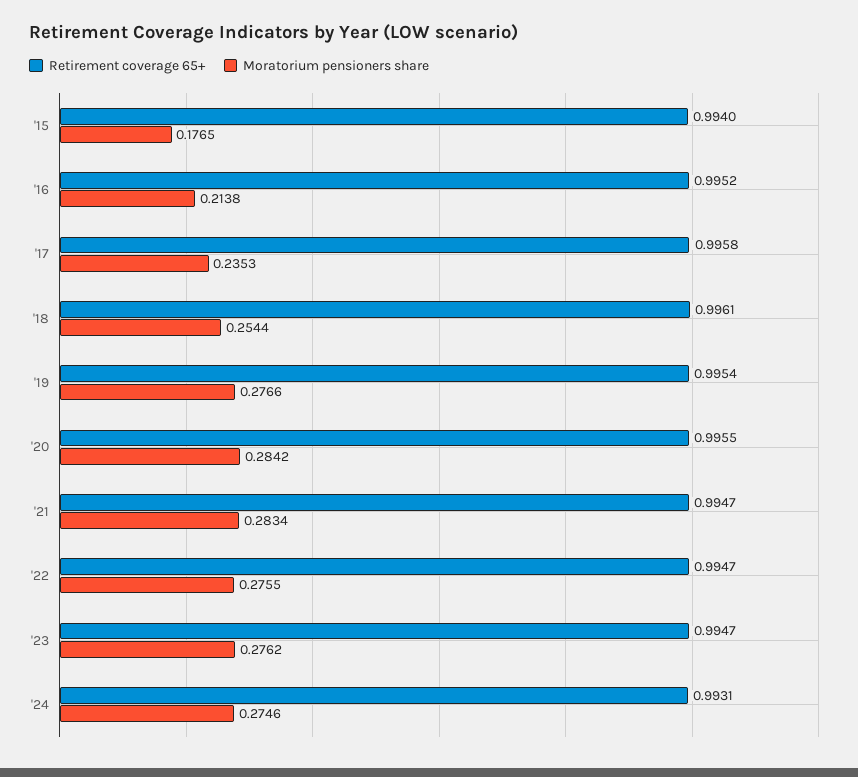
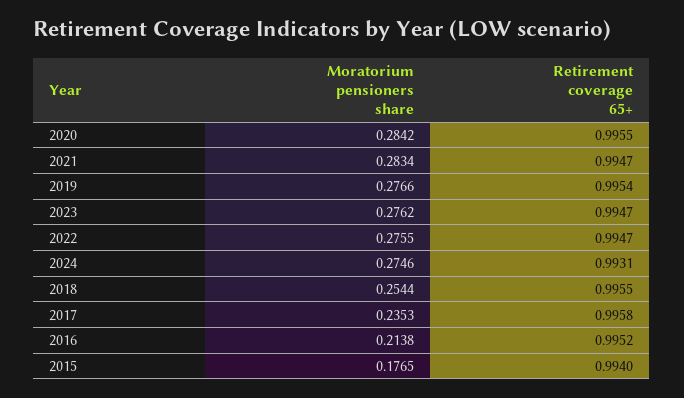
  {
    "Retirement coverage 65+": {
      "'15": 0.994,
      "'16": 0.9952,
      "'17": 0.9958,
-     "'18": 0.9961,
+     "'18": 0.9955,
      "'19": 0.9954,
      "'20": 0.9955,
      "'21": 0.9947,
      "'22": 0.9947,
      "'23": 0.9947,
      "'24": 0.9931
    },
    "Moratorium pensioners share": {
      "'15": 0.1765,
      "'16": 0.2138,
      "'17": 0.2353,
      "'18": 0.2544,
      "'19": 0.2766,
      "'20": 0.2842,
      "'21": 0.2834,
      "'22": 0.2755,
      "'23": 0.2762,
      "'24": 0.2746
    }
  }

